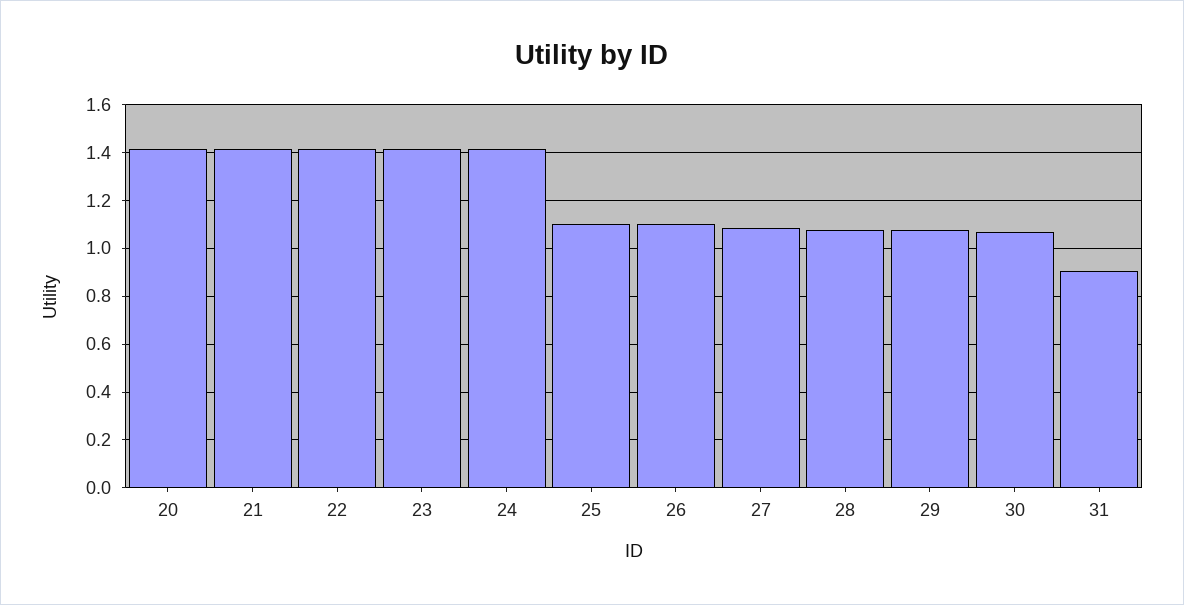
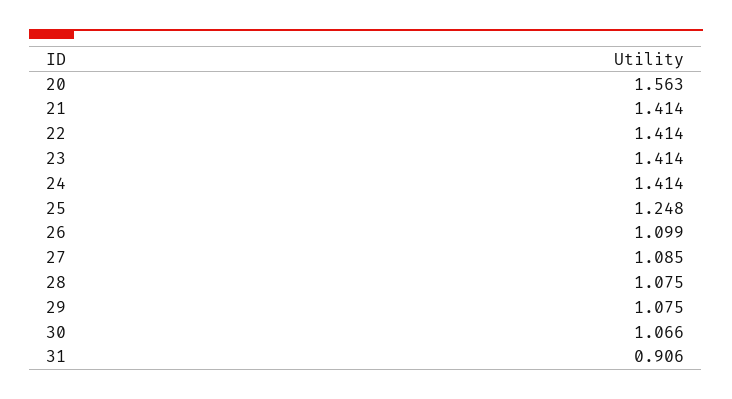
  {
-   "20": 1.4,
+   "20": 1.563,
    "21": 1.414,
    "22": 1.414,
    "23": 1.414,
    "24": 1.414,
-   "25": 1.1,
+   "25": 1.248,
    "26": 1.099,
    "27": 1.085,
    "28": 1.075,
    "29": 1.075,
    "30": 1.066,
    "31": 0.906
  }

